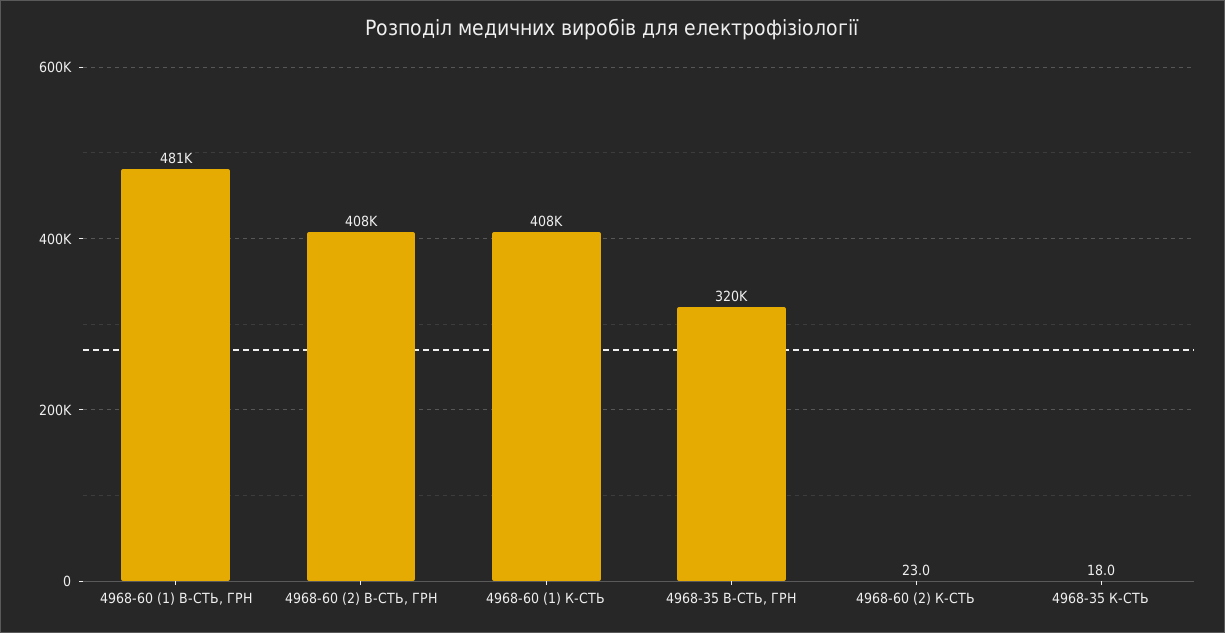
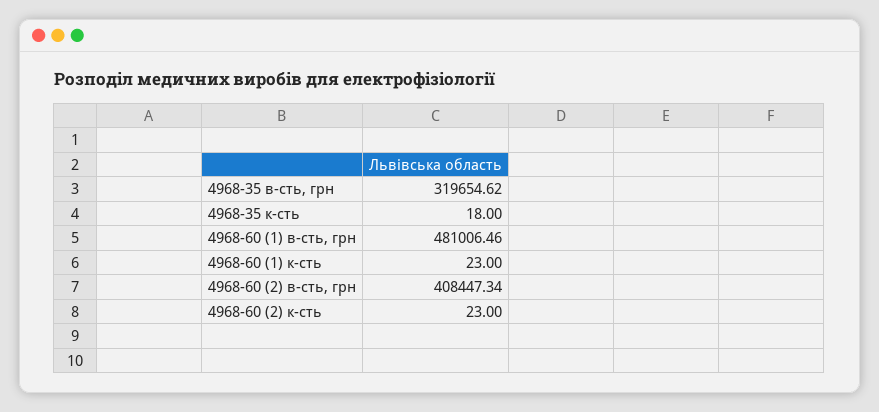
  {
    "4968-60 (1) В-СТЬ, ГРН": 481006.46,
    "4968-60 (2) В-СТЬ, ГРН": 408447.34,
-   "4968-60 (1) К-СТЬ": 408000,
+   "4968-60 (1) К-СТЬ": 23,
    "4968-35 В-СТЬ, ГРН": 319654.62,
    "4968-60 (2) К-СТЬ": 23,
    "4968-35 К-СТЬ": 18
  }

